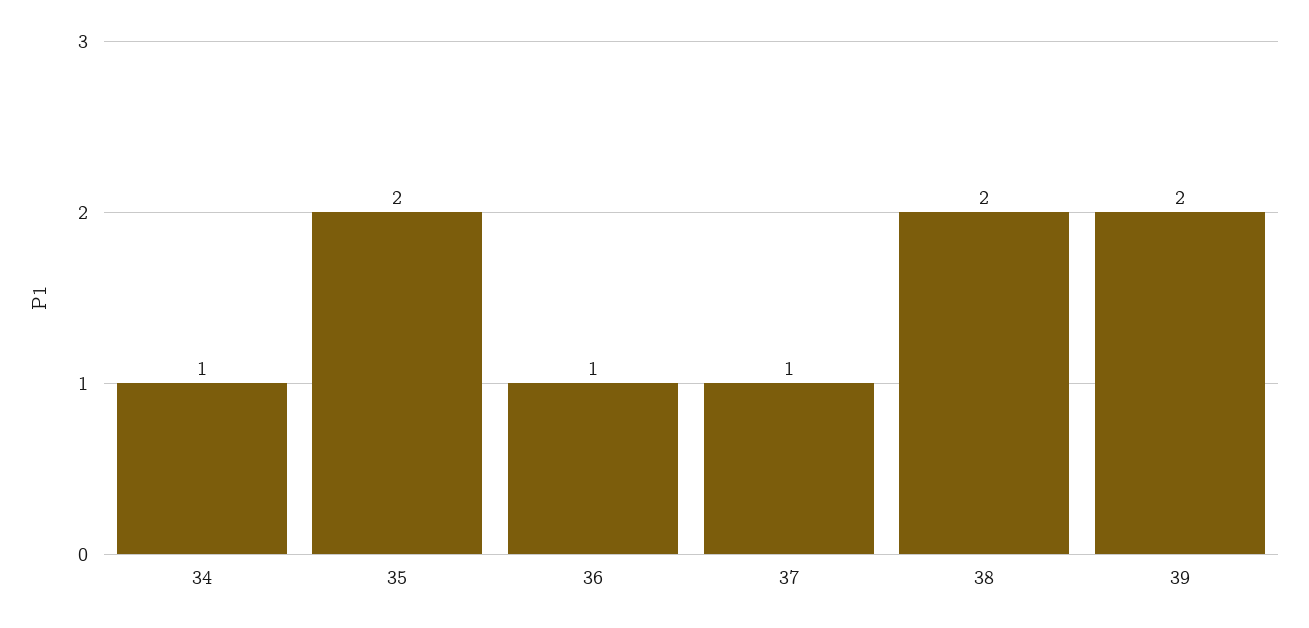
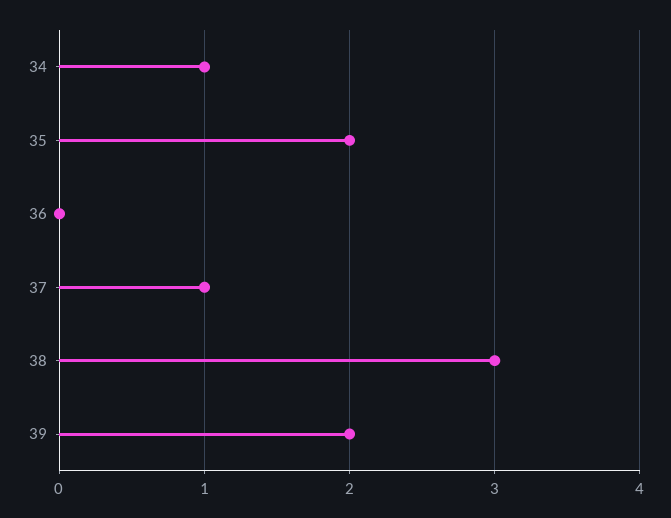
  {
    "34": 1,
    "35": 2,
-   "36": 1,
+   "36": 0,
    "37": 1,
-   "38": 2,
+   "38": 3,
    "39": 2
  }

